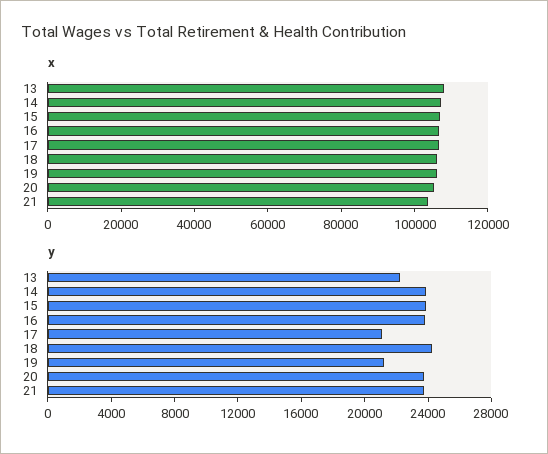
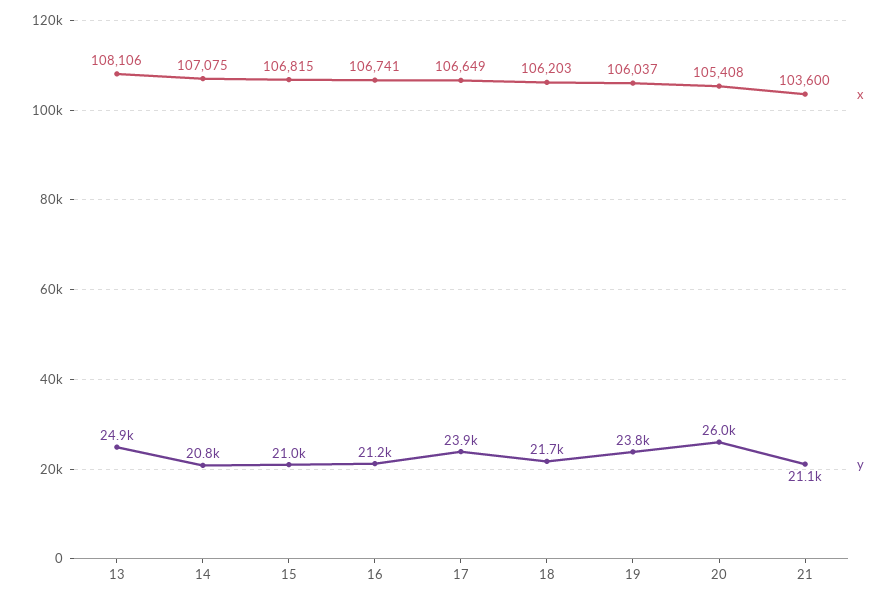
  {
    "x": {
      "13": 108106,
      "14": 107075,
      "15": 106815,
      "16": 106741,
      "17": 106649,
      "18": 106203,
      "19": 106037,
      "20": 105408,
      "21": 103600
    },
    "y": {
-     "13": 22000,
+     "13": 24900,
-     "14": 24000,
+     "14": 20800,
-     "15": 24000,
+     "15": 21000,
-     "16": 24000,
+     "16": 21200,
-     "17": 21000,
+     "17": 23900,
-     "18": 24000,
+     "18": 21700,
-     "19": 21000,
+     "19": 23800,
-     "20": 24000,
+     "20": 26000,
-     "21": 24000
+     "21": 21100
    }
  }

